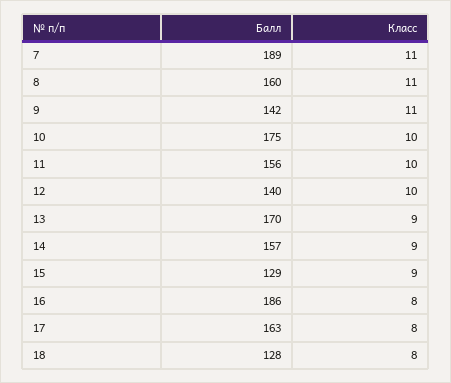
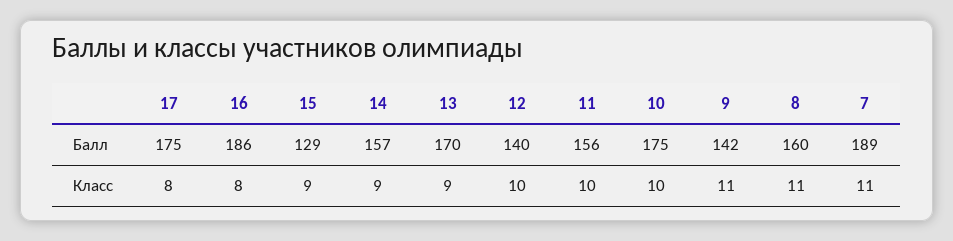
  {
    "Балл": {
      "7": 189,
      "8": 160,
      "9": 142,
      "10": 175,
      "11": 156,
      "12": 140,
      "13": 170,
      "14": 157,
      "15": 129,
      "16": 186,
-     "17": 163,
+     "17": 175
-     "18": 128
    },
    "Класс": {
      "7": 11,
      "8": 11,
      "9": 11,
      "10": 10,
      "11": 10,
      "12": 10,
      "13": 9,
      "14": 9,
      "15": 9,
      "16": 8,
-     "17": 8,
+     "17": 8
-     "18": 8
    }
  }

